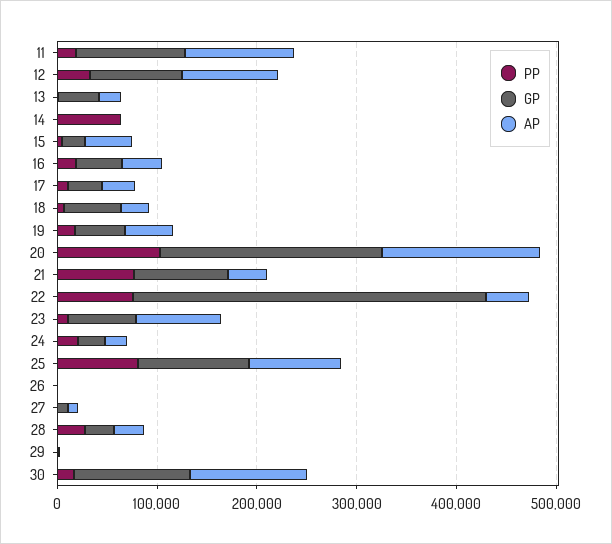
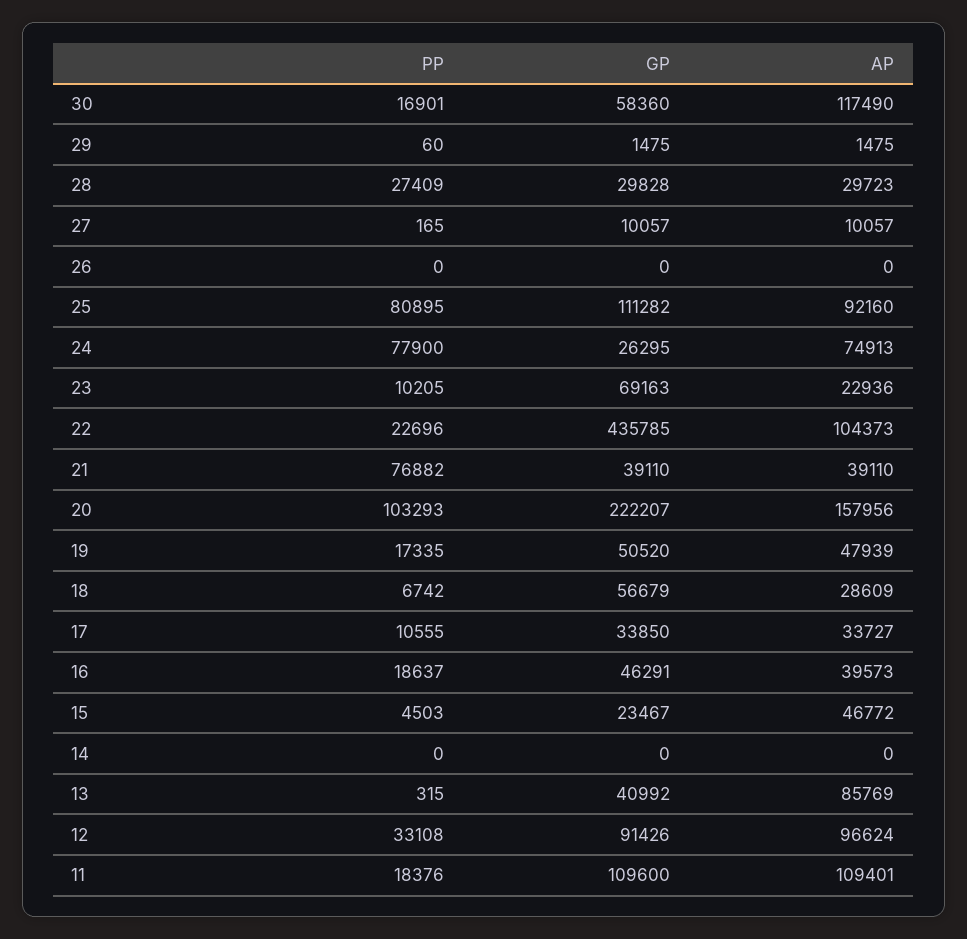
  {
    "PP": {
      "11": 18376,
      "12": 33108,
      "13": 315,
-     "14": 60000,
+     "14": 0,
      "15": 4503,
      "16": 18637,
      "17": 10555,
      "18": 6742,
      "19": 17335,
      "20": 103293,
      "21": 76882,
-     "22": 80000,
+     "22": 22696,
      "23": 10205,
-     "24": 20000,
+     "24": 77900,
      "25": 80895,
      "26": 0,
      "27": 165,
      "28": 27409,
      "29": 60,
      "30": 16901
    },
    "GP": {
      "11": 109600,
      "12": 91426,
      "13": 40992,
      "14": 0,
      "15": 23467,
      "16": 46291,
      "17": 33850,
      "18": 56679,
      "19": 50520,
      "20": 222207,
-     "21": 100000,
+     "21": 39110,
-     "22": 360000,
+     "22": 435785,
      "23": 69163,
      "24": 26295,
      "25": 111282,
      "26": 0,
      "27": 10057,
      "28": 29828,
      "29": 1475,
-     "30": 120000
+     "30": 58360
    },
    "AP": {
      "11": 109401,
      "12": 96624,
-     "13": 20000,
+     "13": 85769,
      "14": 0,
      "15": 46772,
      "16": 39573,
      "17": 33727,
      "18": 28609,
      "19": 47939,
      "20": 157956,
      "21": 39110,
-     "22": 40000,
+     "22": 104373,
-     "23": 80000,
+     "23": 22936,
-     "24": 20000,
+     "24": 74913,
      "25": 92160,
      "26": 0,
      "27": 10057,
      "28": 29723,
      "29": 1475,
      "30": 117490
    }
  }

